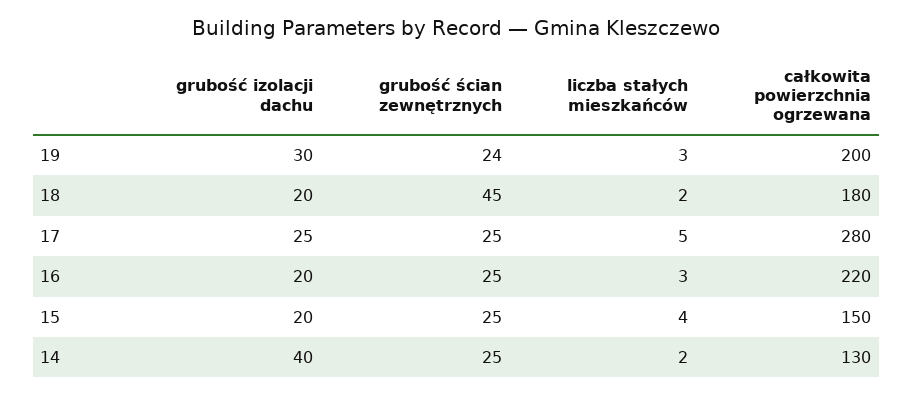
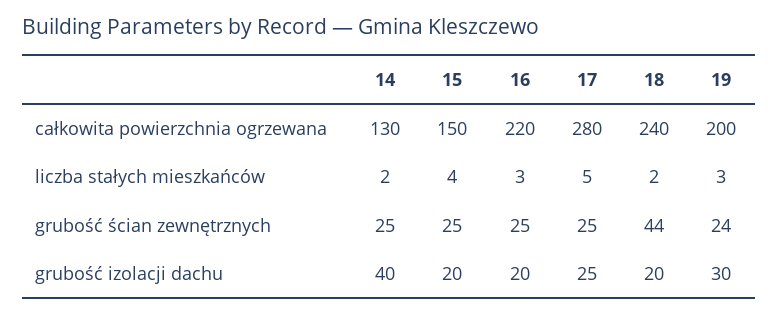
  {
    "grubość izolacji dachu": {
      "19": 30,
      "18": 20,
      "17": 25,
      "16": 20,
      "15": 20,
      "14": 40
    },
    "grubość ścian zewnętrznych": {
      "19": 24,
-     "18": 45,
+     "18": 44,
      "17": 25,
      "16": 25,
      "15": 25,
      "14": 25
    },
    "liczba stałych mieszkańców": {
      "19": 3,
      "18": 2,
      "17": 5,
      "16": 3,
      "15": 4,
      "14": 2
    },
    "całkowita powierzchnia ogrzewana": {
      "19": 200,
-     "18": 180,
+     "18": 240,
      "17": 280,
      "16": 220,
      "15": 150,
      "14": 130
    }
  }

